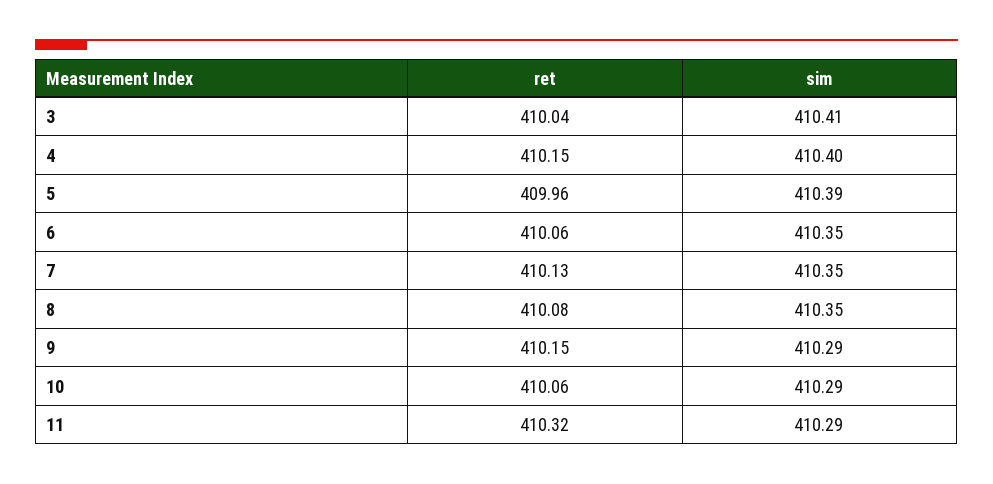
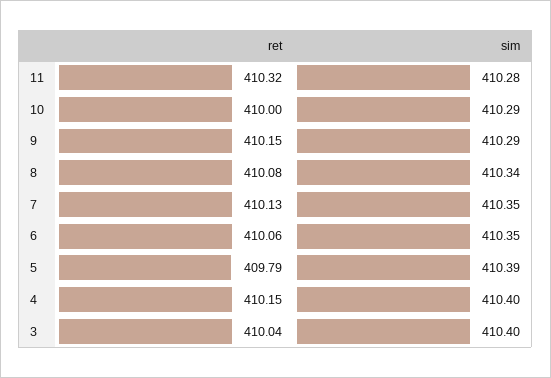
  {
    "ret": {
      "3": 410.04,
      "4": 410.15,
-     "5": 409.96,
+     "5": 409.79,
      "6": 410.06,
      "7": 410.13,
      "8": 410.08,
      "9": 410.15,
-     "10": 410.06,
+     "10": 410,
      "11": 410.32
    },
    "sim": {
-     "3": 410.41,
+     "3": 410.4,
      "4": 410.4,
      "5": 410.39,
      "6": 410.35,
      "7": 410.35,
-     "8": 410.35,
+     "8": 410.34,
      "9": 410.29,
      "10": 410.29,
-     "11": 410.29
+     "11": 410.28
    }
  }

